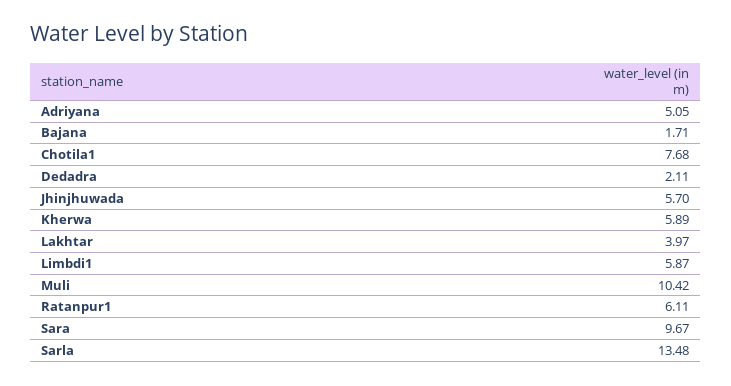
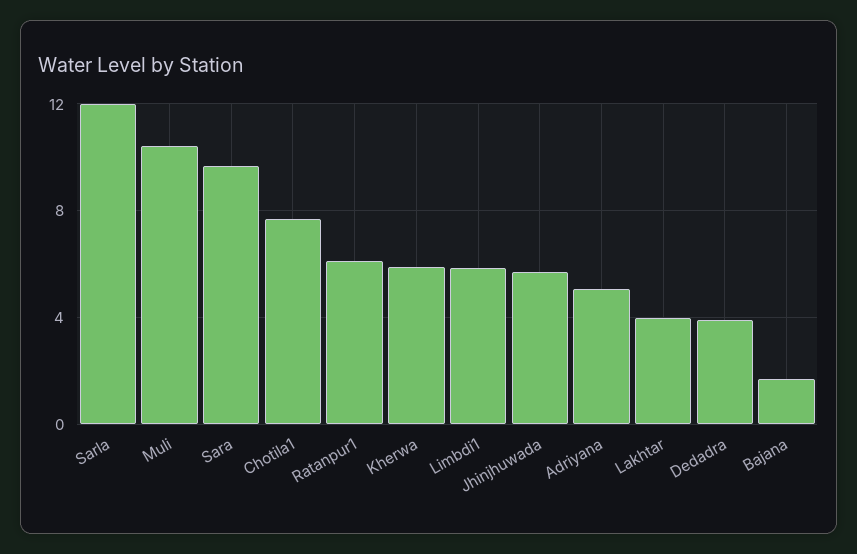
  {
    "Adriyana": 5.05,
    "Bajana": 1.71,
    "Chotila1": 7.68,
-   "Dedadra": 2.11,
+   "Dedadra": 4,
    "Jhinjhuwada": 5.7,
    "Kherwa": 5.89,
    "Lakhtar": 3.97,
    "Limbdi1": 5.87,
    "Muli": 10.42,
    "Ratanpur1": 6.11,
    "Sara": 9.67,
-   "Sarla": 13.48
+   "Sarla": 12
  }

